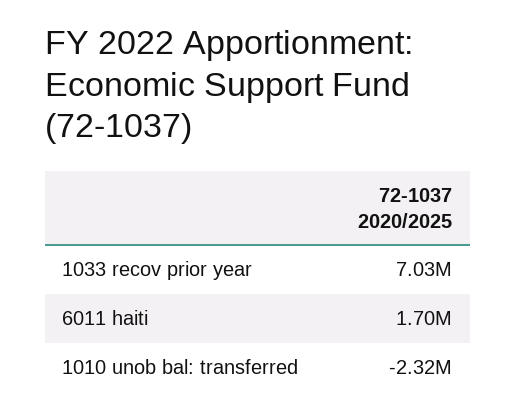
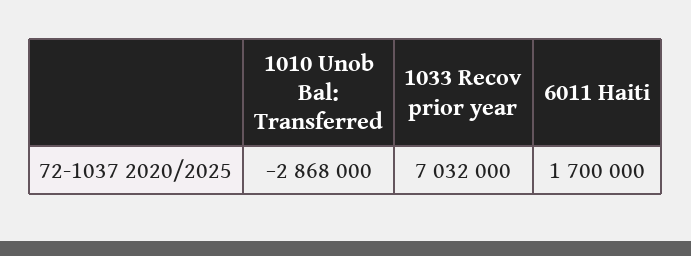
  {
    "1033 recov prior year": 7032000,
    "6011 haiti": 1700000,
-   "1010 unob bal: transferred": -2320000
+   "1010 unob bal: transferred": -2868000
  }

